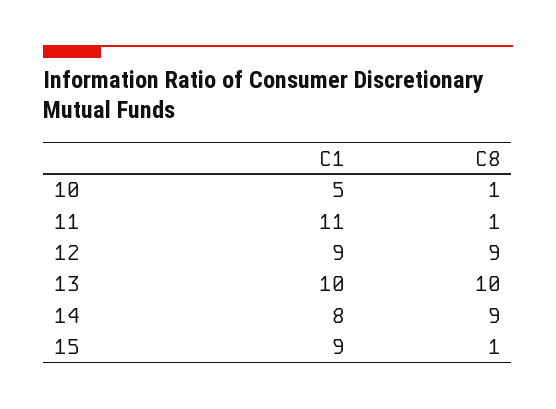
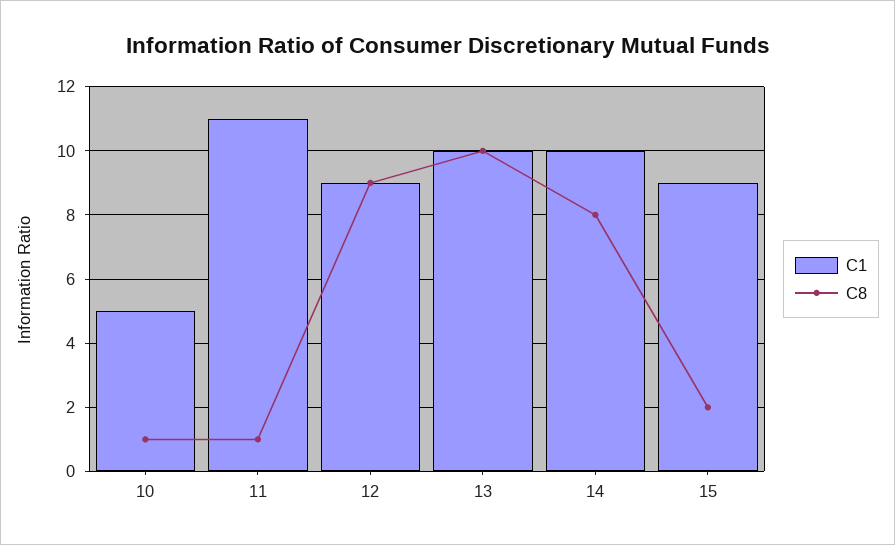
  {
    "C1": {
      "10": 5,
      "11": 11,
      "12": 9,
      "13": 10,
-     "14": 8,
+     "14": 10,
      "15": 9
    },
    "C8": {
      "10": 1,
      "11": 1,
      "12": 9,
      "13": 10,
-     "14": 9,
+     "14": 8,
-     "15": 1
+     "15": 2
    }
  }

